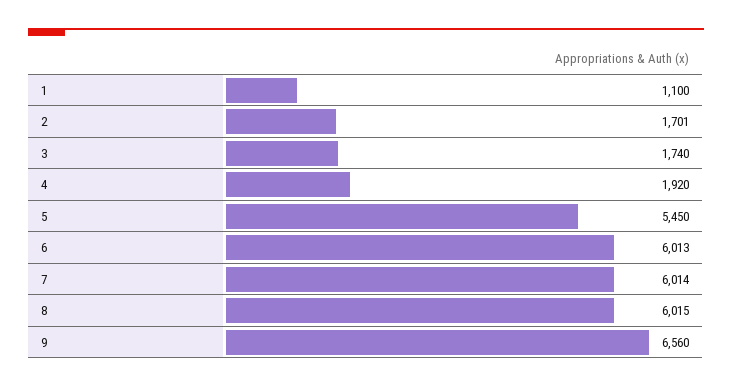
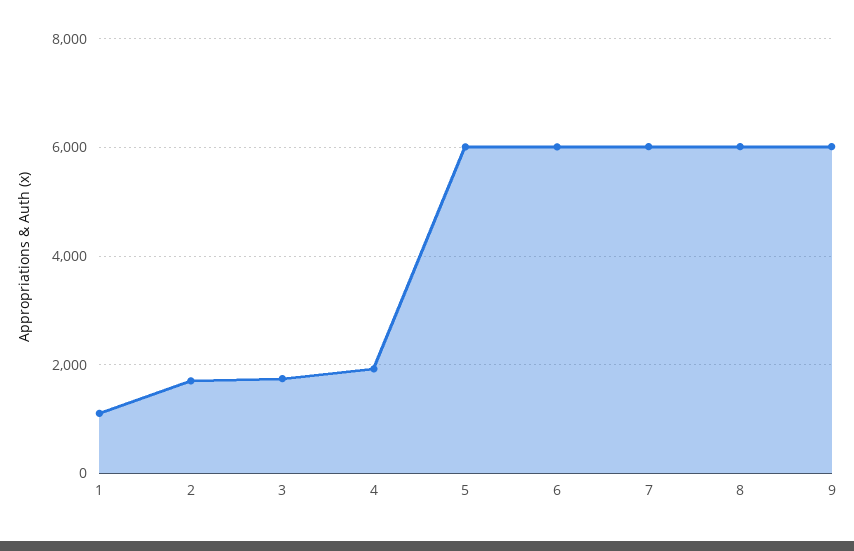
  {
    "1": 1100,
    "2": 1701,
    "3": 1740,
    "4": 1920,
-   "5": 5450,
+   "5": 6000,
    "6": 6013,
    "7": 6014,
    "8": 6015,
-   "9": 6560
+   "9": 6000
  }

